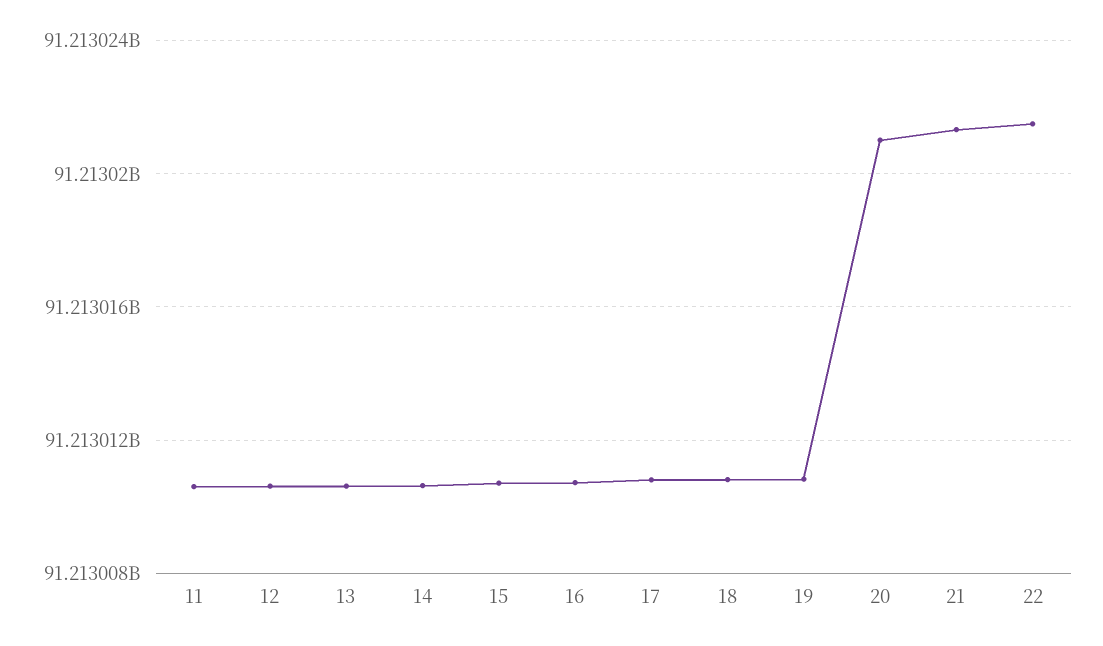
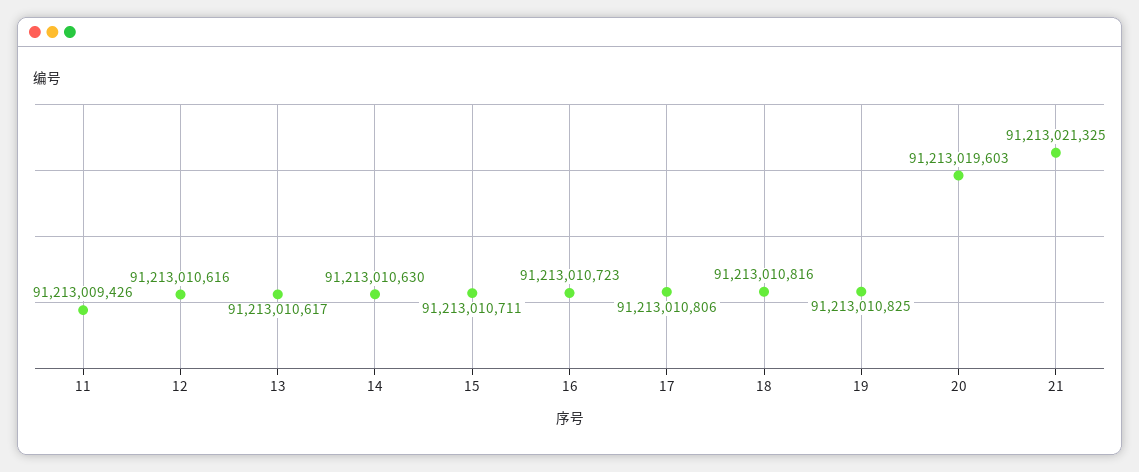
  {
-   "11": 91213010500,
+   "11": 91213009426,
    "12": 91213010616,
    "13": 91213010617,
    "14": 91213010630,
    "15": 91213010711,
    "16": 91213010723,
    "17": 91213010806,
    "18": 91213010816,
    "19": 91213010825,
-   "20": 91213021000,
+   "20": 91213019603,
-   "21": 91213021325,
+   "21": 91213021325
-   "22": 91213021500
  }

